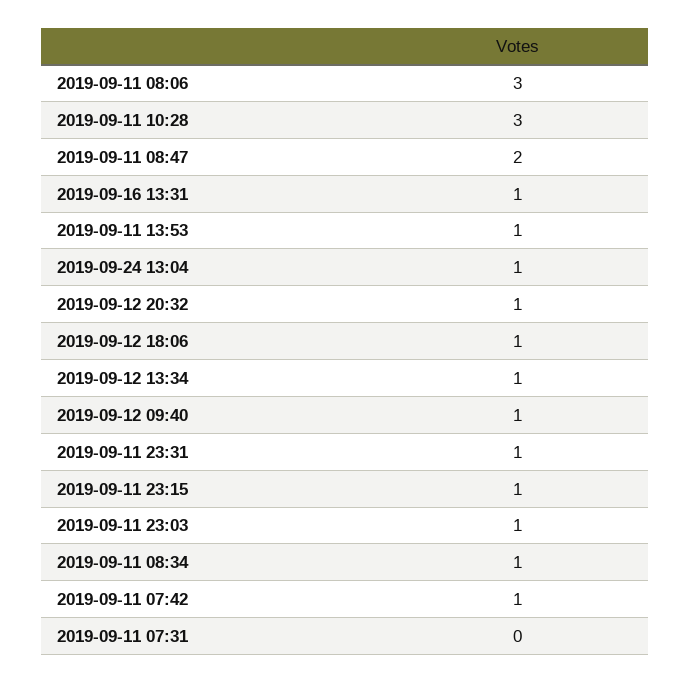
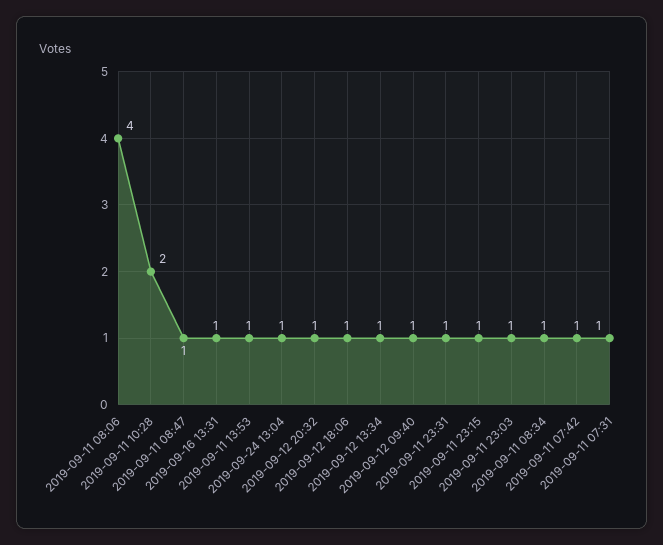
  {
-   "2019-09-11 08:06": 3,
+   "2019-09-11 08:06": 4,
-   "2019-09-11 10:28": 3,
+   "2019-09-11 10:28": 2,
-   "2019-09-11 08:47": 2,
+   "2019-09-11 08:47": 1,
    "2019-09-16 13:31": 1,
    "2019-09-11 13:53": 1,
    "2019-09-24 13:04": 1,
    "2019-09-12 20:32": 1,
    "2019-09-12 18:06": 1,
    "2019-09-12 13:34": 1,
    "2019-09-12 09:40": 1,
    "2019-09-11 23:31": 1,
    "2019-09-11 23:15": 1,
    "2019-09-11 23:03": 1,
    "2019-09-11 08:34": 1,
    "2019-09-11 07:42": 1,
-   "2019-09-11 07:31": 0
+   "2019-09-11 07:31": 1
  }

